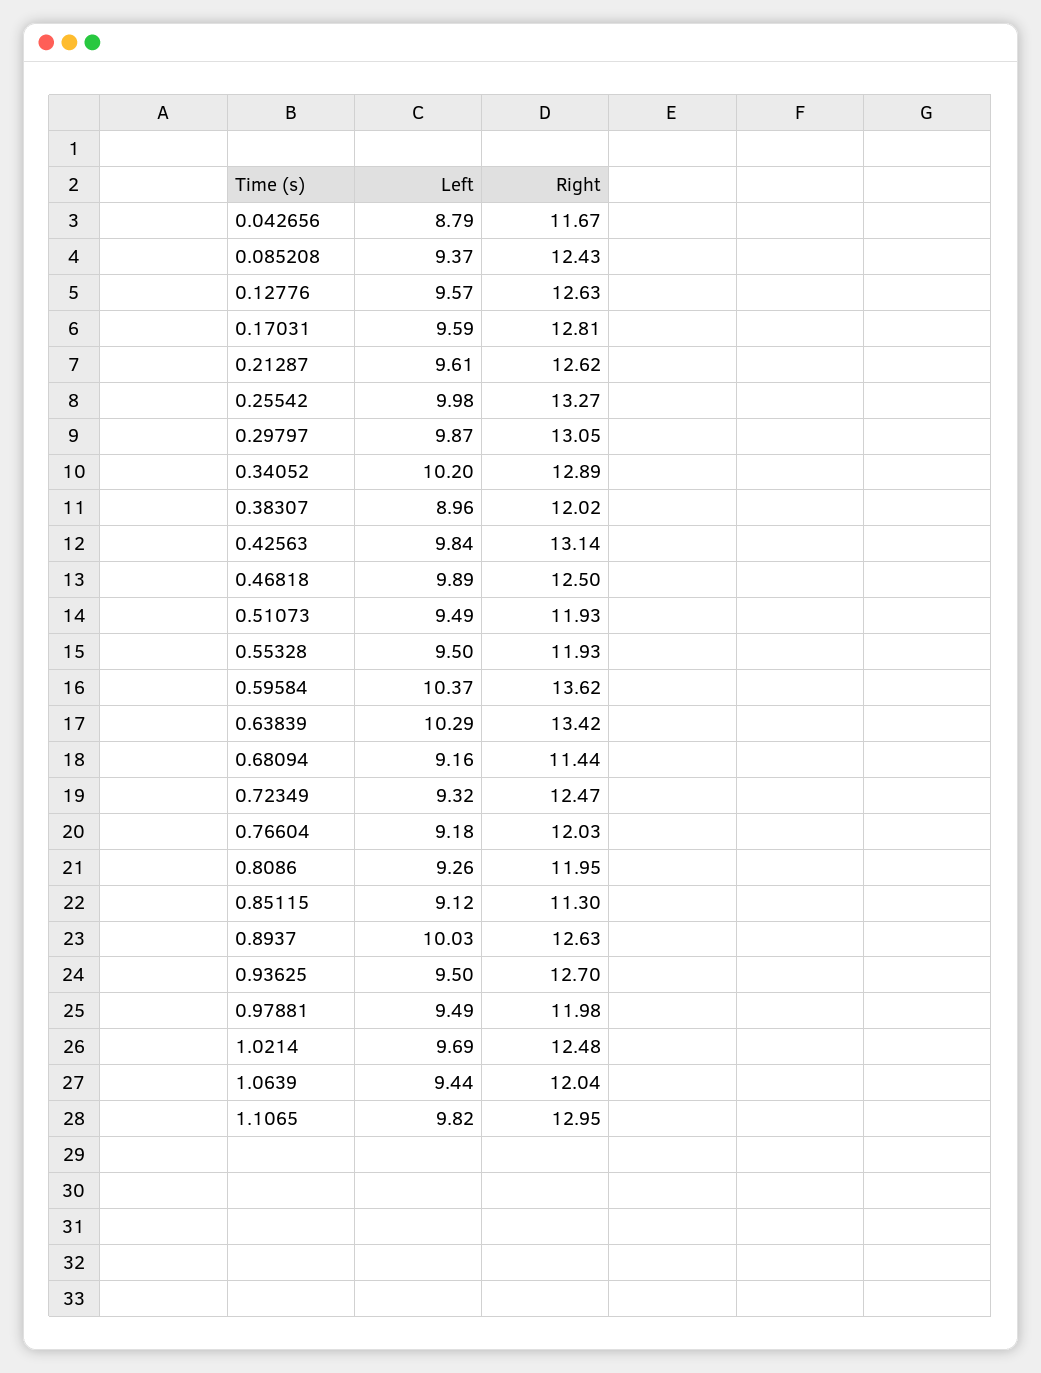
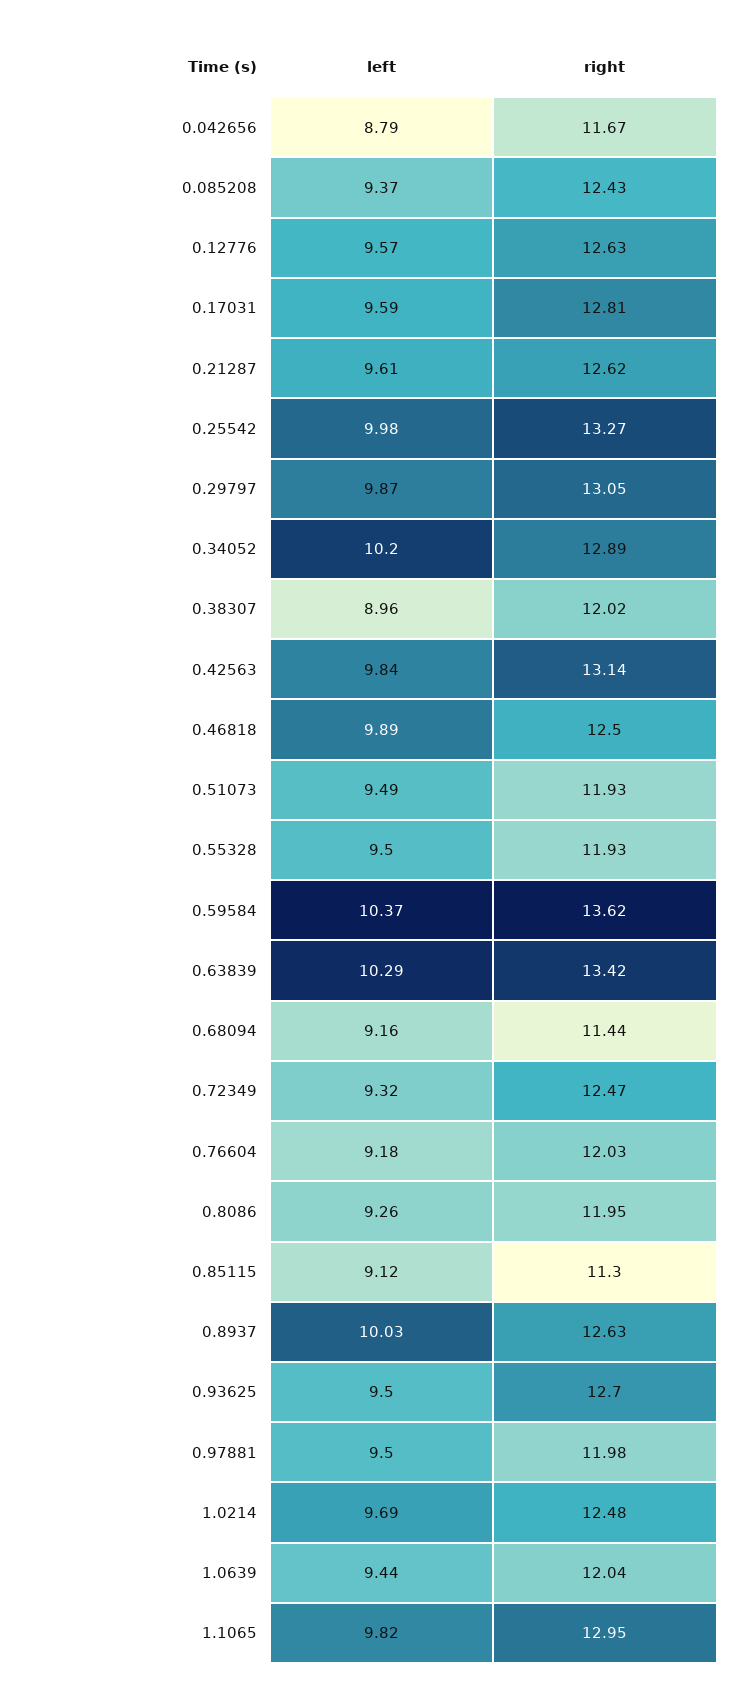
  {
    "Left": {
      "0.042656": 8.79,
      "0.085208": 9.37,
      "0.12776": 9.57,
      "0.17031": 9.59,
      "0.21287": 9.61,
      "0.25542": 9.98,
      "0.29797": 9.87,
      "0.34052": 10.2,
      "0.38307": 8.96,
      "0.42563": 9.84,
      "0.46818": 9.89,
      "0.51073": 9.49,
      "0.55328": 9.5,
      "0.59584": 10.37,
      "0.63839": 10.29,
      "0.68094": 9.16,
      "0.72349": 9.32,
      "0.76604": 9.18,
      "0.8086": 9.26,
      "0.85115": 9.12,
      "0.8937": 10.03,
      "0.93625": 9.5,
-     "0.97881": 9.49,
+     "0.97881": 9.5,
      "1.0214": 9.69,
      "1.0639": 9.44,
      "1.1065": 9.82
    },
    "Right": {
      "0.042656": 11.67,
      "0.085208": 12.43,
      "0.12776": 12.63,
      "0.17031": 12.81,
      "0.21287": 12.62,
      "0.25542": 13.27,
      "0.29797": 13.05,
      "0.34052": 12.89,
      "0.38307": 12.02,
      "0.42563": 13.14,
      "0.46818": 12.5,
      "0.51073": 11.93,
      "0.55328": 11.93,
      "0.59584": 13.62,
      "0.63839": 13.42,
      "0.68094": 11.44,
      "0.72349": 12.47,
      "0.76604": 12.03,
      "0.8086": 11.95,
      "0.85115": 11.3,
      "0.8937": 12.63,
      "0.93625": 12.7,
      "0.97881": 11.98,
      "1.0214": 12.48,
      "1.0639": 12.04,
      "1.1065": 12.95
    }
  }

